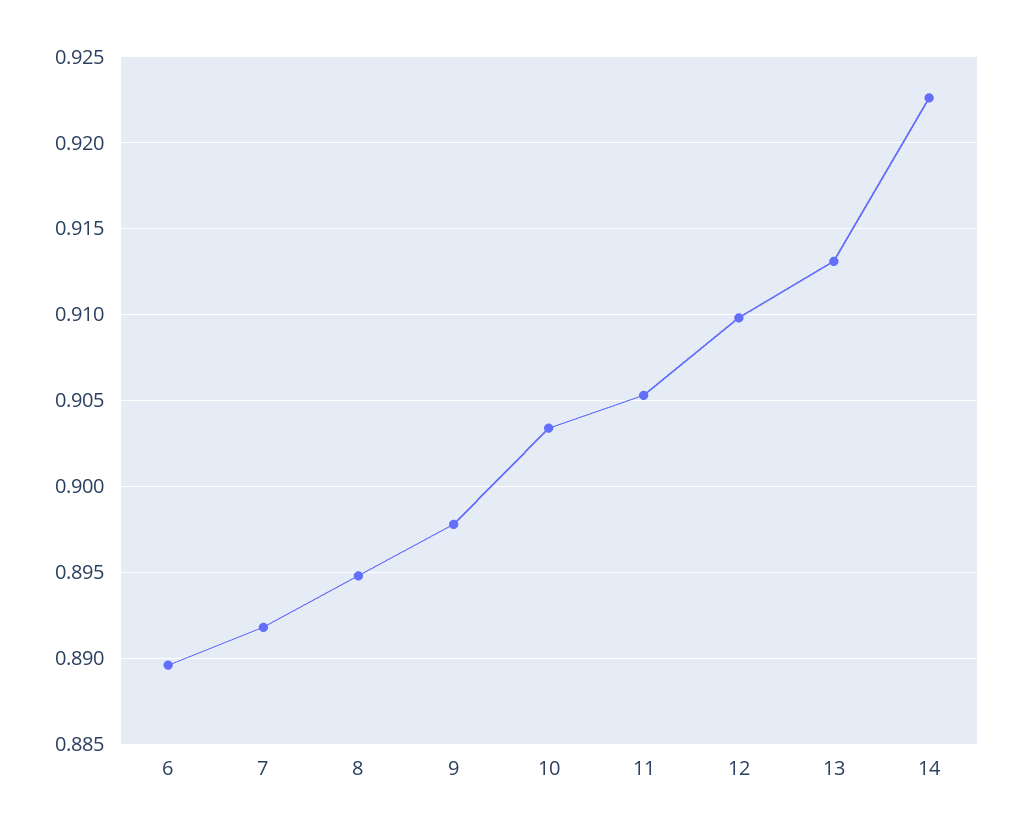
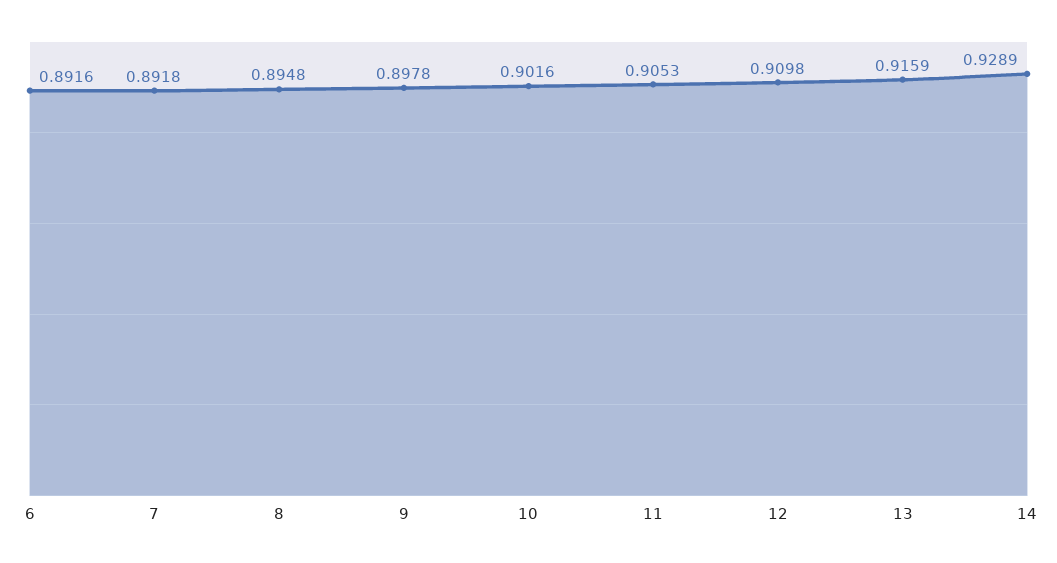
  {
-   "6": 0.8895,
+   "6": 0.8916,
    "7": 0.8918,
    "8": 0.8948,
    "9": 0.8978,
-   "10": 0.9035,
+   "10": 0.9016,
    "11": 0.9053,
    "12": 0.9098,
-   "13": 0.913,
+   "13": 0.9159,
-   "14": 0.9225
+   "14": 0.9289
  }

